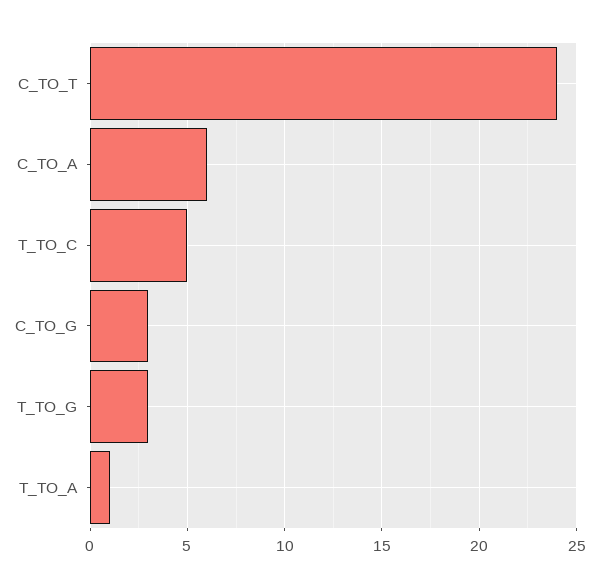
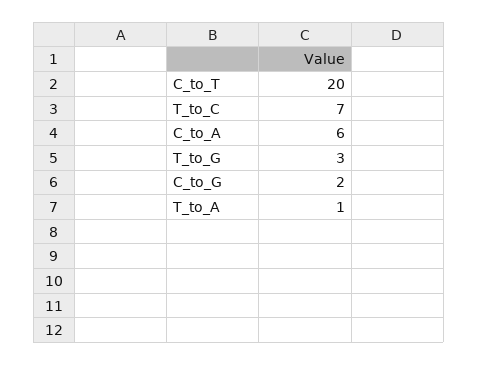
  {
-   "C_TO_T": 24,
+   "C_TO_T": 20,
    "C_TO_A": 6,
-   "T_TO_C": 5,
+   "T_TO_C": 7,
-   "C_TO_G": 3,
+   "C_TO_G": 2,
    "T_TO_G": 3,
    "T_TO_A": 1
  }

